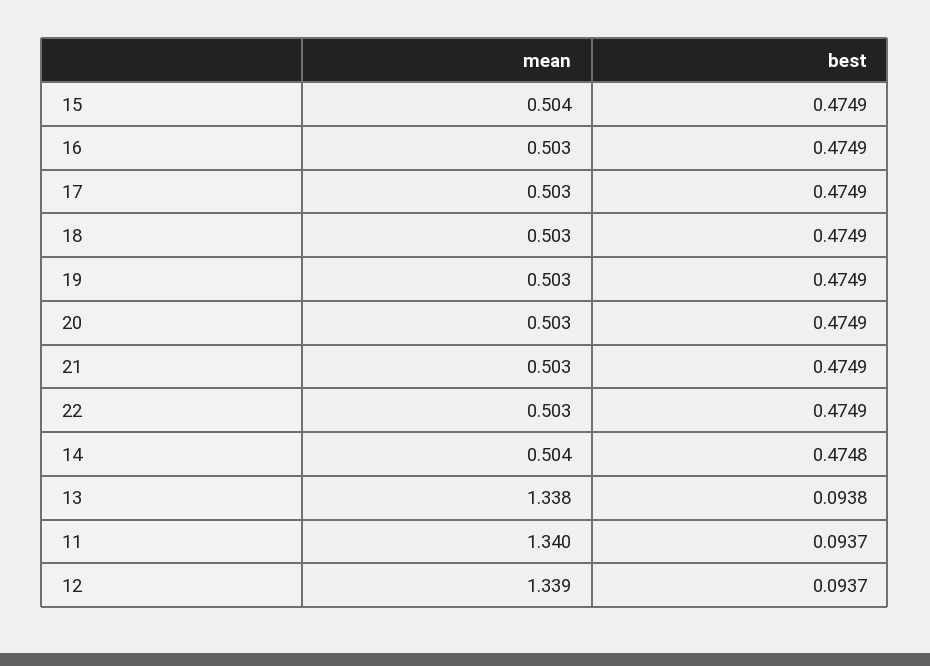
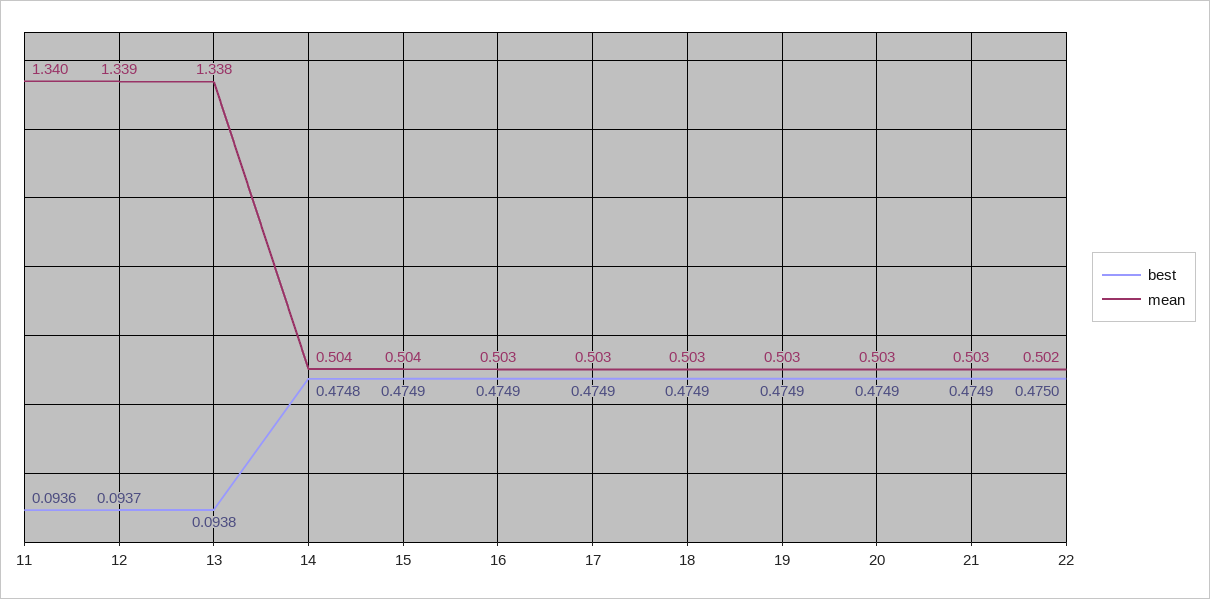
  {
    "mean": {
      "15": 0.504,
      "16": 0.503,
      "17": 0.503,
      "18": 0.503,
      "19": 0.503,
      "20": 0.503,
      "21": 0.503,
-     "22": 0.503,
+     "22": 0.502,
      "14": 0.504,
      "13": 1.338,
      "11": 1.34,
      "12": 1.339
    },
    "best": {
      "15": 0.4749,
      "16": 0.4749,
      "17": 0.4749,
      "18": 0.4749,
      "19": 0.4749,
      "20": 0.4749,
      "21": 0.4749,
-     "22": 0.4749,
+     "22": 0.475,
      "14": 0.4748,
      "13": 0.0938,
-     "11": 0.0937,
+     "11": 0.0936,
      "12": 0.0937
    }
  }

